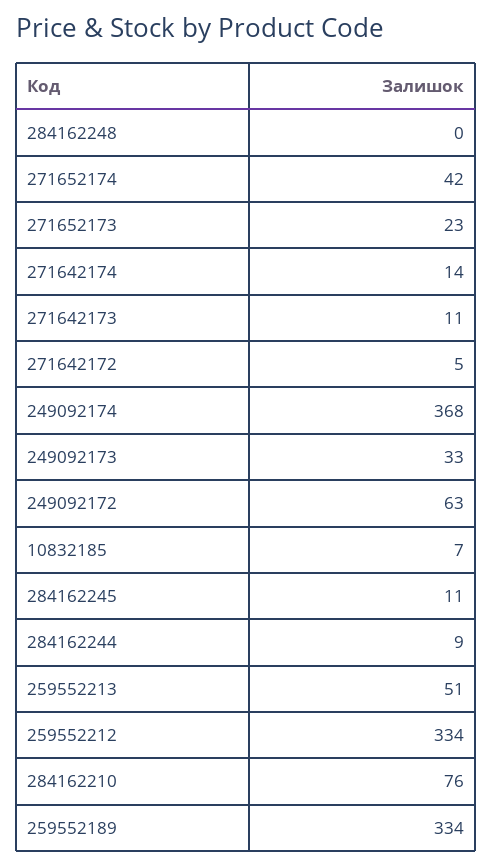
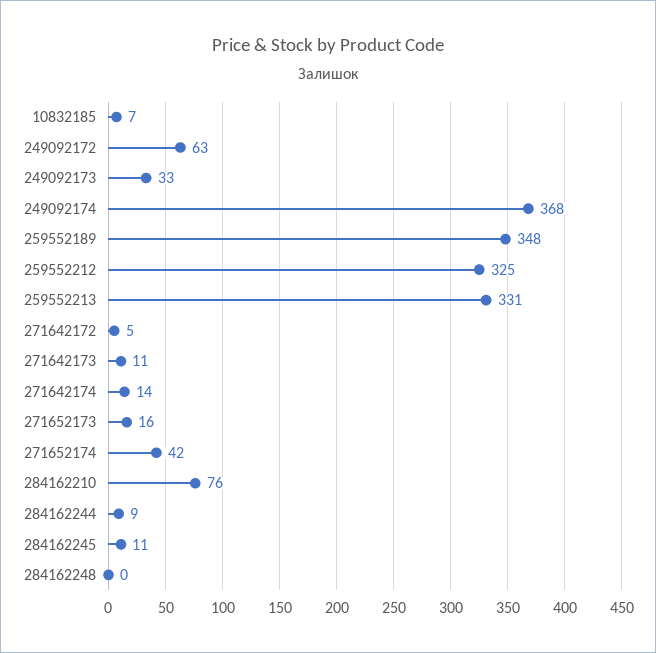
  {
    "284162248": 0,
    "271652174": 42,
-   "271652173": 23,
+   "271652173": 16,
    "271642174": 14,
    "271642173": 11,
    "271642172": 5,
    "249092174": 368,
    "249092173": 33,
    "249092172": 63,
    "10832185": 7,
    "284162245": 11,
    "284162244": 9,
-   "259552213": 51,
+   "259552213": 331,
-   "259552212": 334,
+   "259552212": 325,
    "284162210": 76,
-   "259552189": 334
+   "259552189": 348
  }

